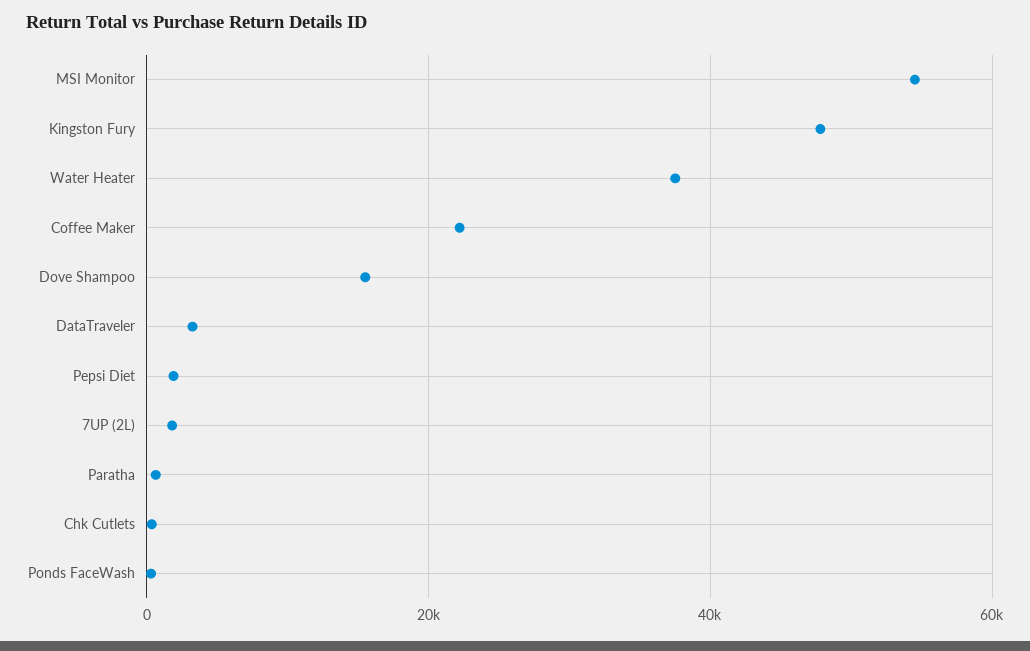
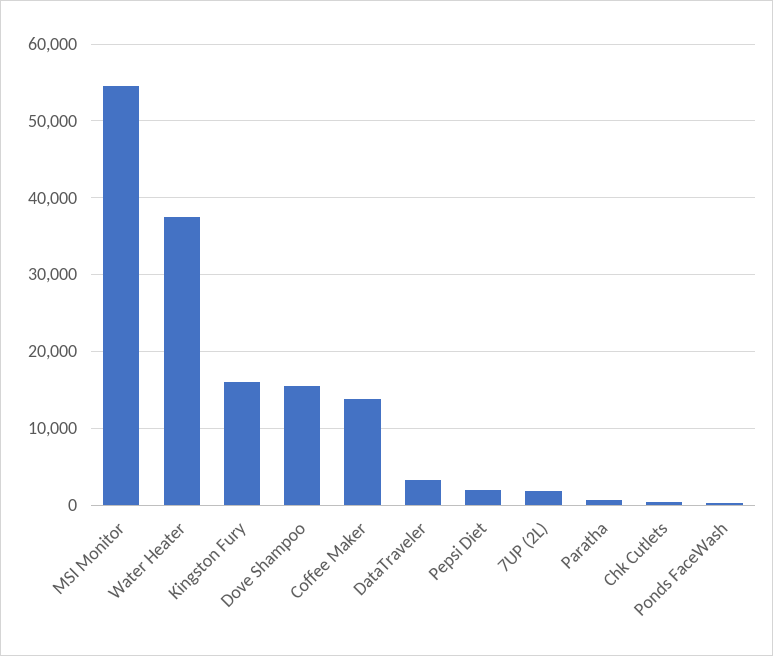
  {
    "MSI Monitor": 55000,
-   "Kingston Fury": 48000,
+   "Kingston Fury": 16000,
    "Water Heater": 38000,
-   "Coffee Maker": 22000,
+   "Coffee Maker": 14000,
    "Dove Shampoo": 16000,
    "DataTraveler": 3000,
    "Pepsi Diet": 2000,
    "7UP (2L)": 2000,
    "Paratha": 1000,
    "Chk Cutlets": 0,
    "Ponds FaceWash": 0
  }

